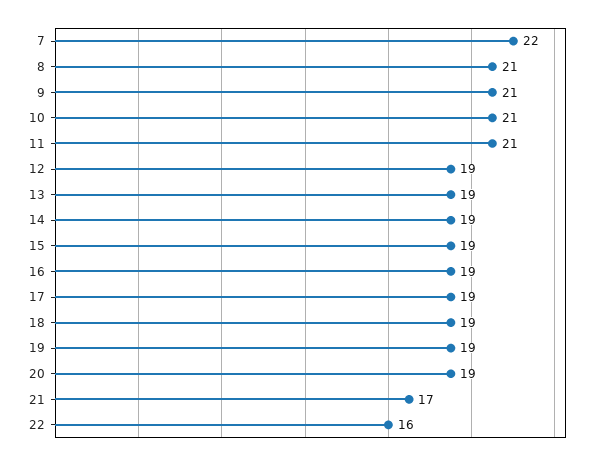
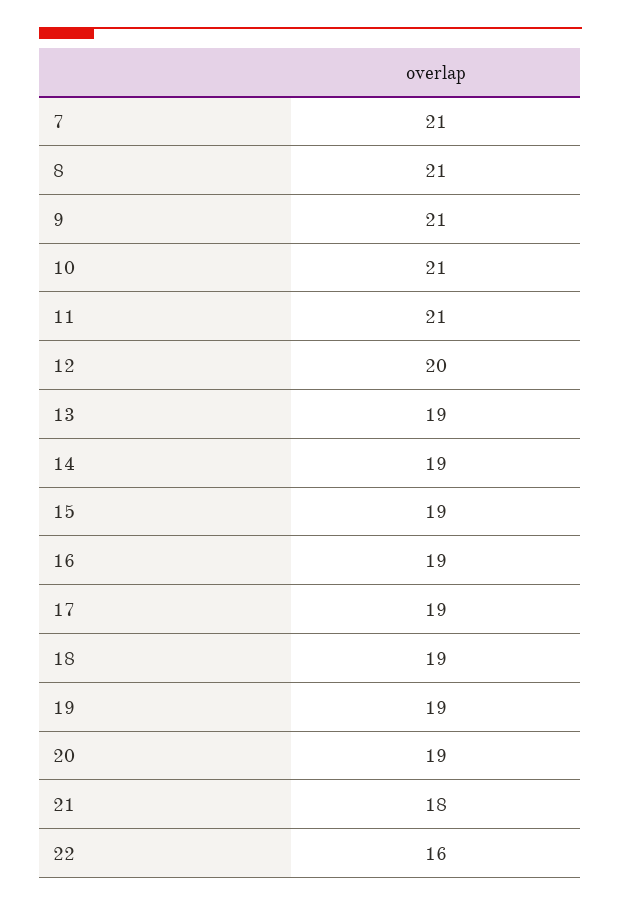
  {
-   "7": 22,
+   "7": 21,
    "8": 21,
    "9": 21,
    "10": 21,
    "11": 21,
-   "12": 19,
+   "12": 20,
    "13": 19,
    "14": 19,
    "15": 19,
    "16": 19,
    "17": 19,
    "18": 19,
    "19": 19,
    "20": 19,
-   "21": 17,
+   "21": 18,
    "22": 16
  }

